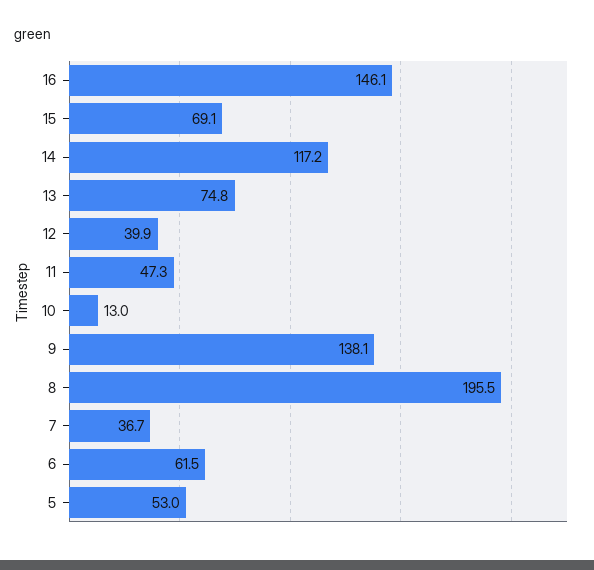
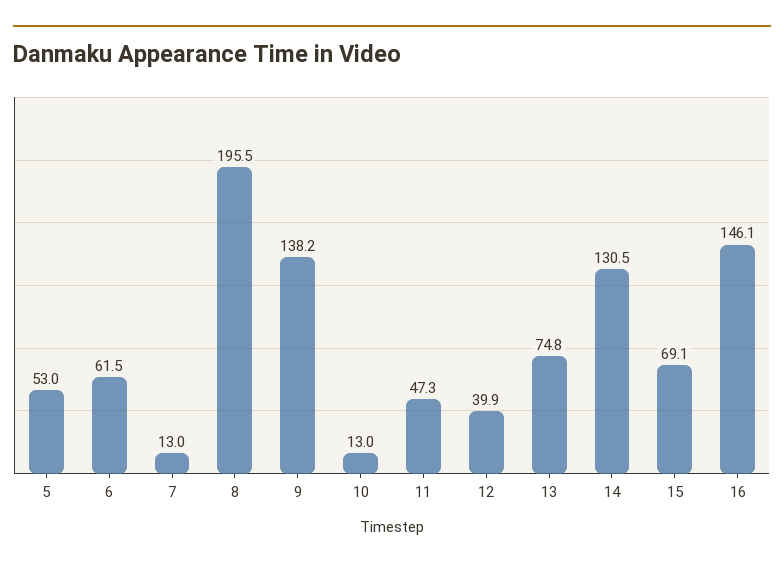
  {
    "16": 146.1,
    "15": 69.1,
-   "14": 117.2,
+   "14": 130.5,
    "13": 74.8,
    "12": 39.9,
    "11": 47.3,
    "10": 13,
-   "9": 138.1,
+   "9": 138.2,
    "8": 195.5,
-   "7": 36.7,
+   "7": 13,
    "6": 61.5,
    "5": 53
  }

